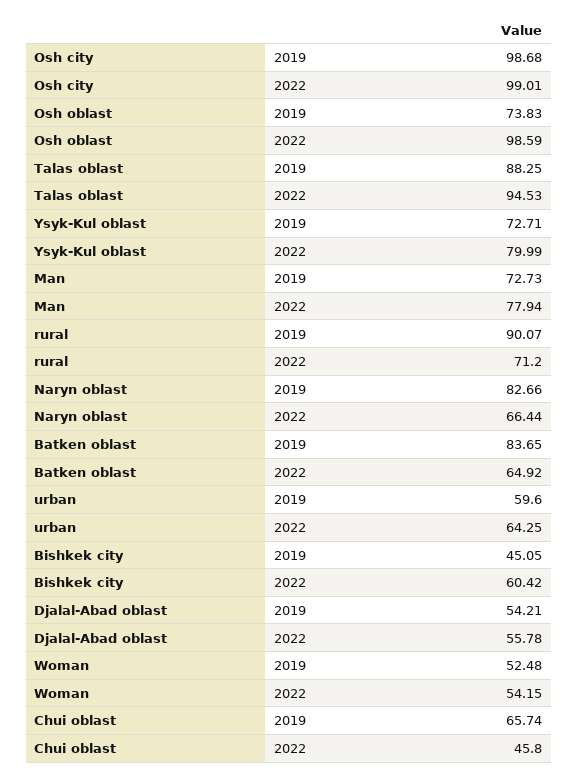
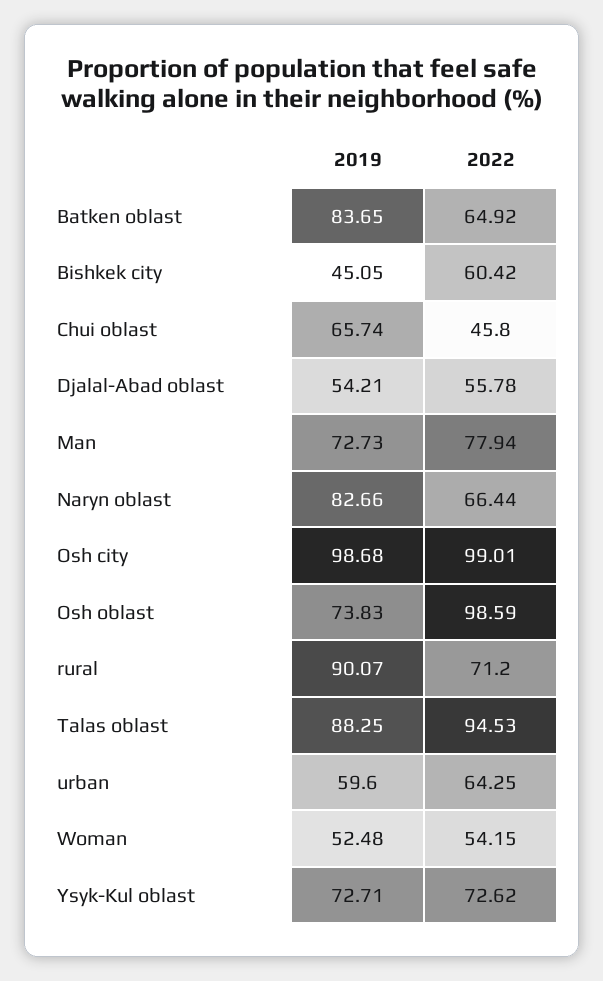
  {
    "Osh city": {
      "2019": 98.68,
      "2022": 99.01
    },
    "Osh oblast": {
      "2019": 73.83,
      "2022": 98.59
    },
    "Talas oblast": {
      "2019": 88.25,
      "2022": 94.53
    },
    "Ysyk-Kul oblast": {
      "2019": 72.71,
-     "2022": 79.99
+     "2022": 72.62
    },
    "Man": {
      "2019": 72.73,
      "2022": 77.94
    },
    "rural": {
      "2019": 90.07,
      "2022": 71.2
    },
    "Naryn oblast": {
      "2019": 82.66,
      "2022": 66.44
    },
    "Batken oblast": {
      "2019": 83.65,
      "2022": 64.92
    },
    "urban": {
      "2019": 59.6,
      "2022": 64.25
    },
    "Bishkek city": {
      "2019": 45.05,
      "2022": 60.42
    },
    "Djalal-Abad oblast": {
      "2019": 54.21,
      "2022": 55.78
    },
    "Woman": {
      "2019": 52.48,
      "2022": 54.15
    },
    "Chui oblast": {
      "2019": 65.74,
      "2022": 45.8
    }
  }

